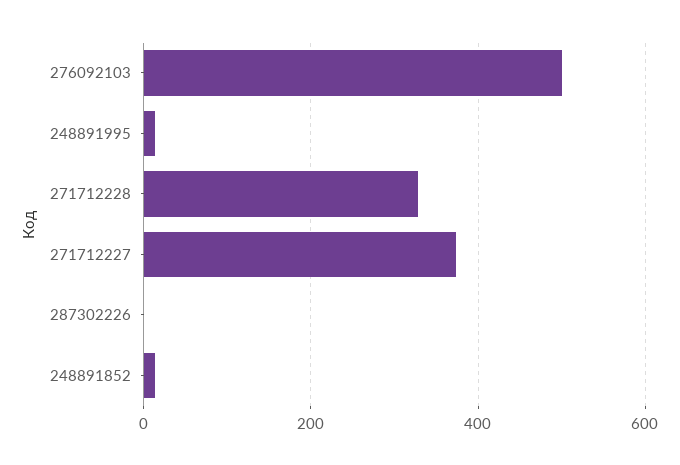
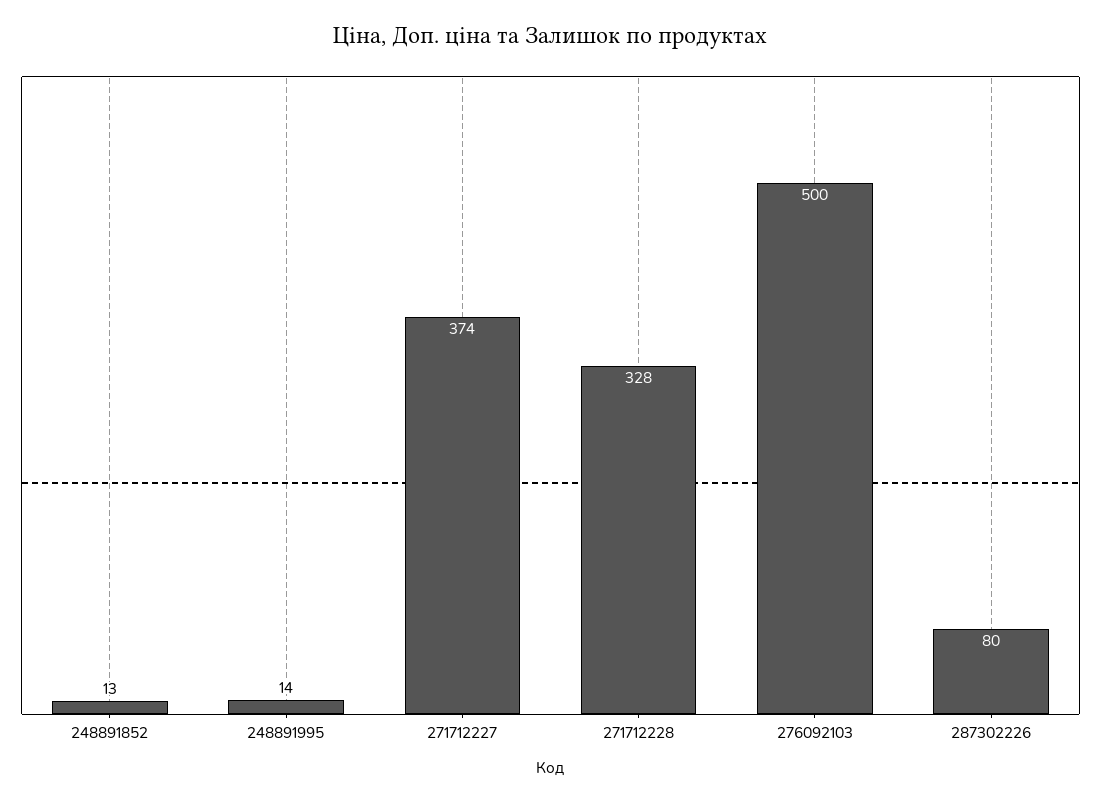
  {
    "276092103": 500,
    "248891995": 14,
    "271712228": 328,
    "271712227": 374,
-   "287302226": 0,
+   "287302226": 80,
    "248891852": 13
  }

